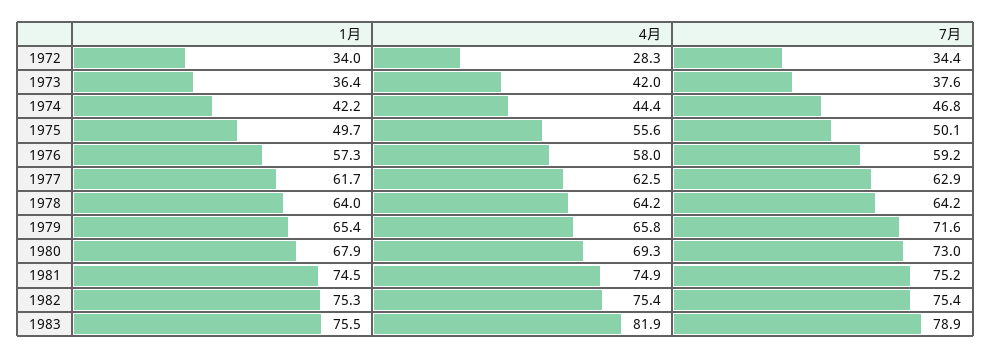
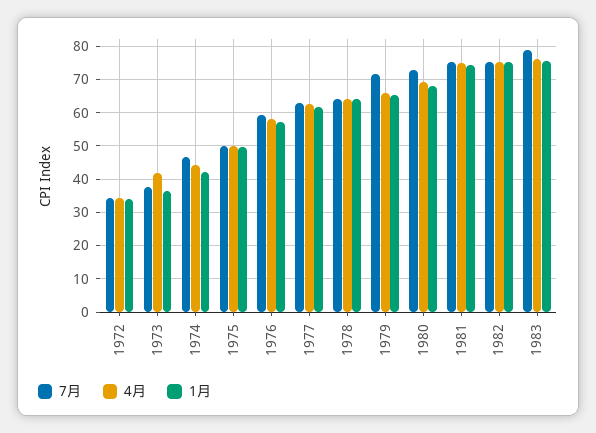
  {
    "1月": {
      "1972": 34,
      "1973": 36.4,
      "1974": 42.2,
      "1975": 49.7,
      "1976": 57.3,
      "1977": 61.7,
      "1978": 64,
      "1979": 65.4,
      "1980": 67.9,
      "1981": 74.5,
      "1982": 75.3,
      "1983": 75.5
    },
    "4月": {
-     "1972": 28.3,
+     "1972": 34,
      "1973": 42,
      "1974": 44.4,
-     "1975": 55.6,
+     "1975": 50,
      "1976": 58,
      "1977": 62.5,
      "1978": 64.2,
      "1979": 65.8,
      "1980": 69.3,
      "1981": 74.9,
      "1982": 75.4,
-     "1983": 81.9
+     "1983": 76
    },
    "7月": {
      "1972": 34.4,
      "1973": 37.6,
      "1974": 46.8,
      "1975": 50.1,
      "1976": 59.2,
      "1977": 62.9,
      "1978": 64.2,
      "1979": 71.6,
      "1980": 73,
      "1981": 75.2,
      "1982": 75.4,
      "1983": 78.9
    }
  }

